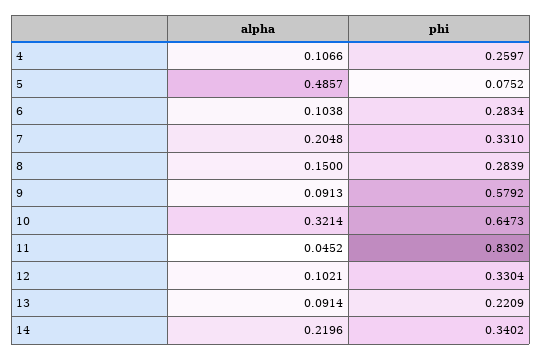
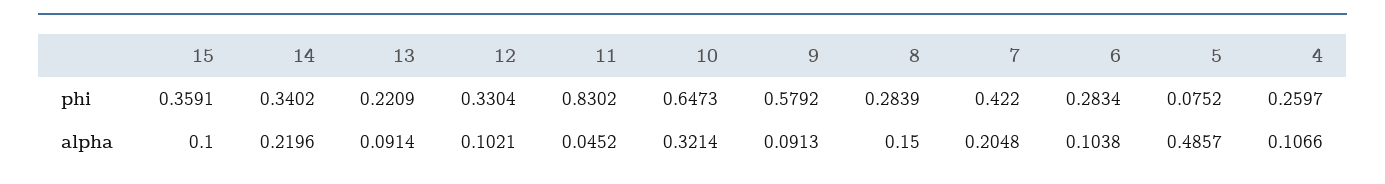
  {
    "alpha": {
      "4": 0.1066,
      "5": 0.4857,
      "6": 0.1038,
      "7": 0.2048,
      "8": 0.15,
      "9": 0.0913,
      "10": 0.3214,
      "11": 0.0452,
      "12": 0.1021,
      "13": 0.0914,
-     "14": 0.2196
+     "14": 0.2196,
+     "15": 0.1
    },
    "phi": {
      "4": 0.2597,
      "5": 0.0752,
      "6": 0.2834,
-     "7": 0.331,
+     "7": 0.422,
      "8": 0.2839,
      "9": 0.5792,
      "10": 0.6473,
      "11": 0.8302,
      "12": 0.3304,
      "13": 0.2209,
-     "14": 0.3402
+     "14": 0.3402,
+     "15": 0.3591
    }
  }

